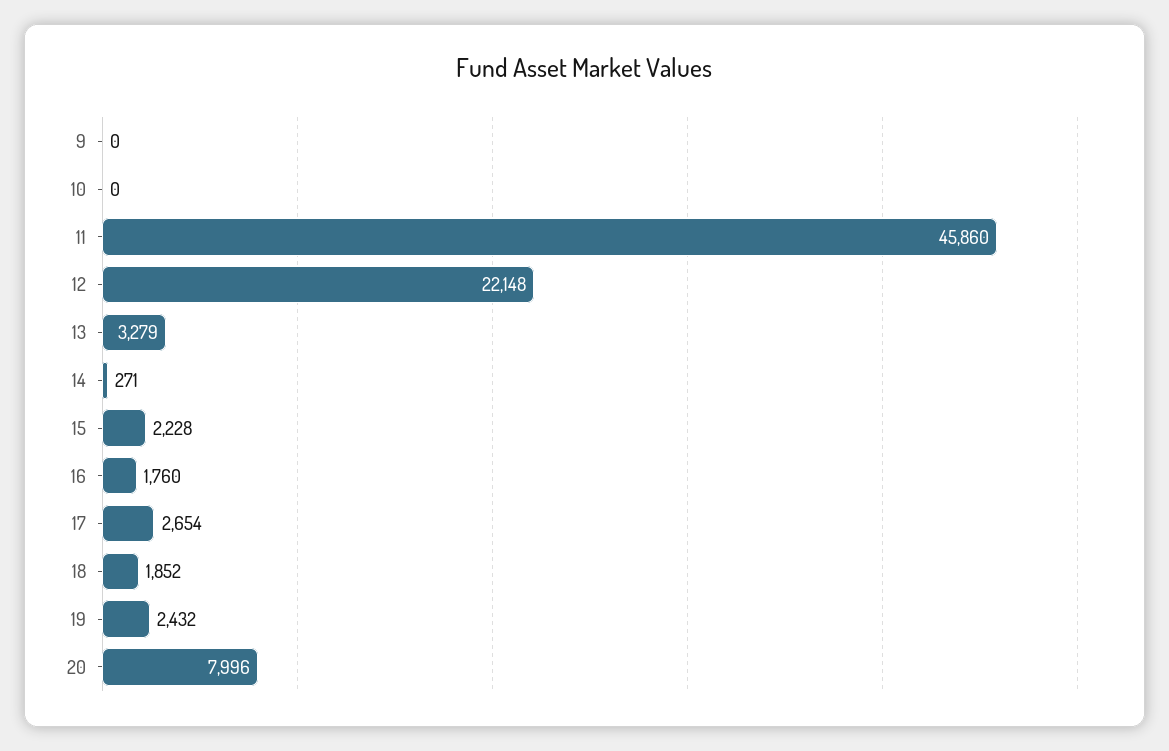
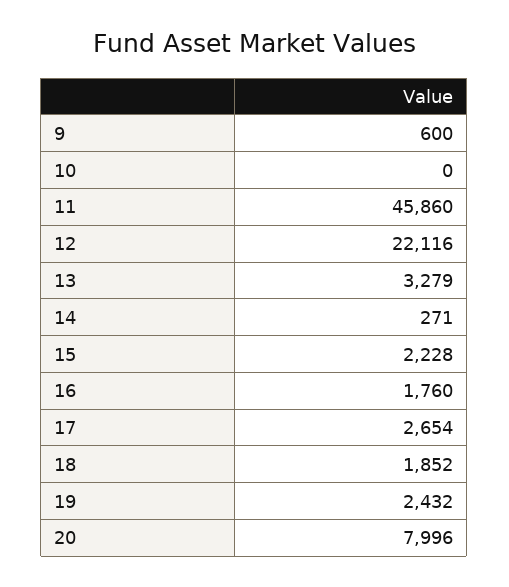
  {
-   "9": 0,
+   "9": 600,
    "10": 0,
    "11": 45860,
-   "12": 22148,
+   "12": 22116,
    "13": 3279,
    "14": 271,
    "15": 2228,
    "16": 1760,
    "17": 2654,
    "18": 1852,
    "19": 2432,
    "20": 7996
  }

